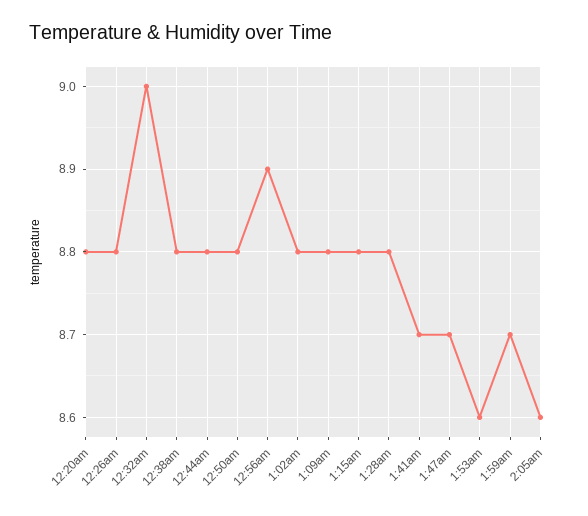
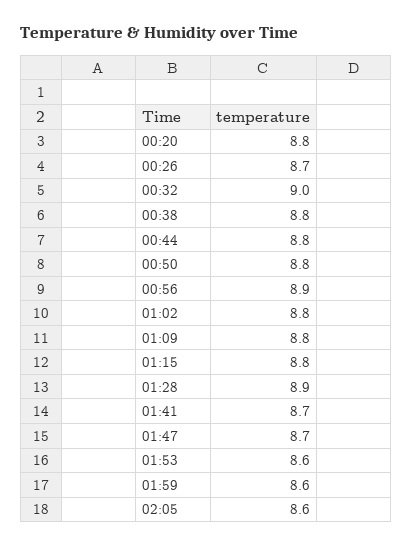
  {
    "12:20am": 8.8,
-   "12:26am": 8.8,
+   "12:26am": 8.7,
    "12:32am": 9,
    "12:38am": 8.8,
    "12:44am": 8.8,
    "12:50am": 8.8,
    "12:56am": 8.9,
    "1:02am": 8.8,
    "1:09am": 8.8,
    "1:15am": 8.8,
-   "1:28am": 8.8,
+   "1:28am": 8.9,
    "1:41am": 8.7,
    "1:47am": 8.7,
    "1:53am": 8.6,
-   "1:59am": 8.7,
+   "1:59am": 8.6,
    "2:05am": 8.6
  }

